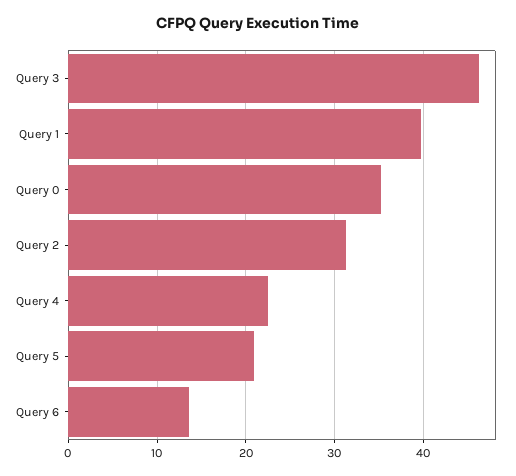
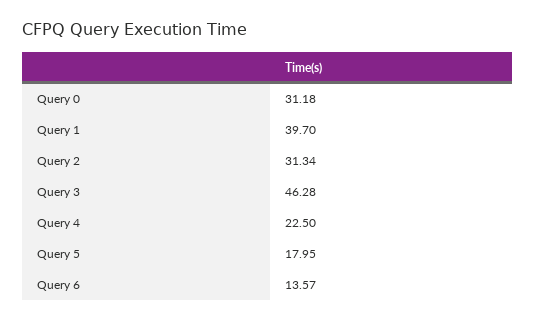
  {
    "Query 3": 46.28,
    "Query 1": 39.7,
-   "Query 0": 35,
+   "Query 0": 31.18,
    "Query 2": 31.34,
    "Query 4": 22.5,
-   "Query 5": 21,
+   "Query 5": 17.95,
    "Query 6": 13.57
  }

